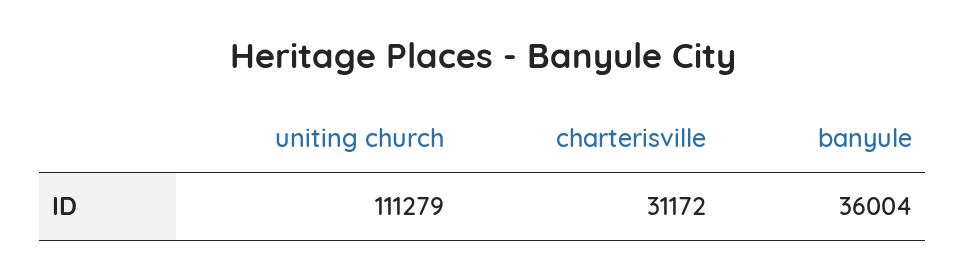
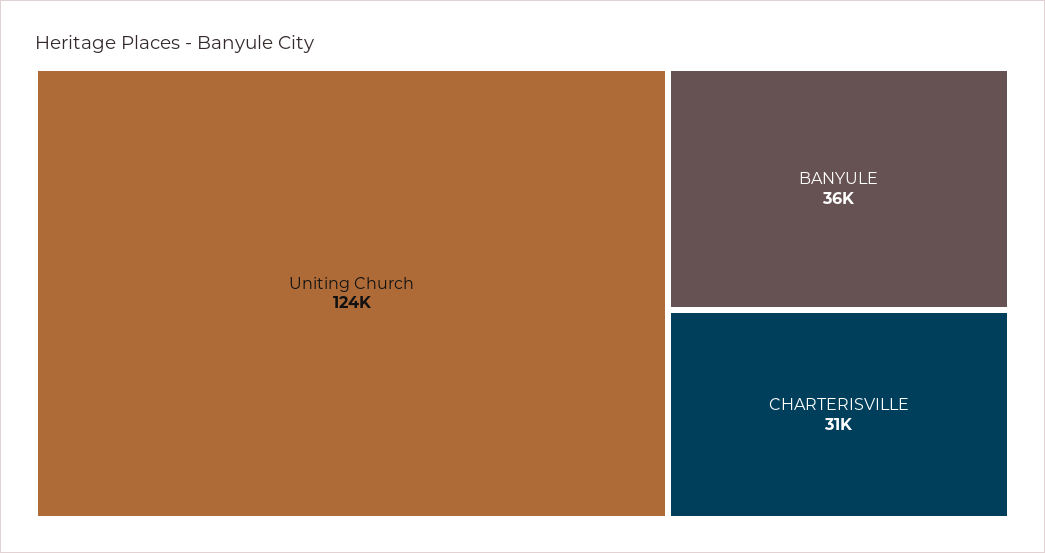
  {
-   "uniting church": 111279,
+   "uniting church": 124000,
    "charterisville": 31172,
    "banyule": 36004
  }

